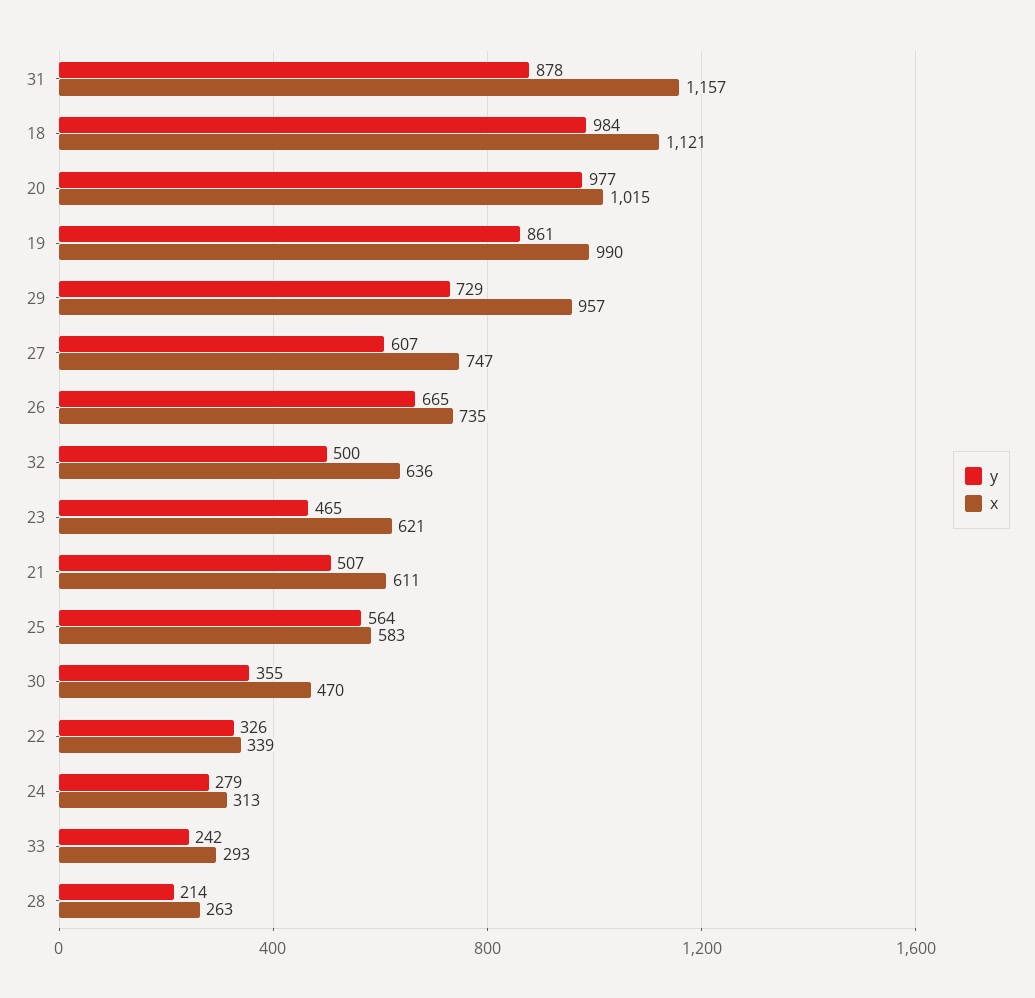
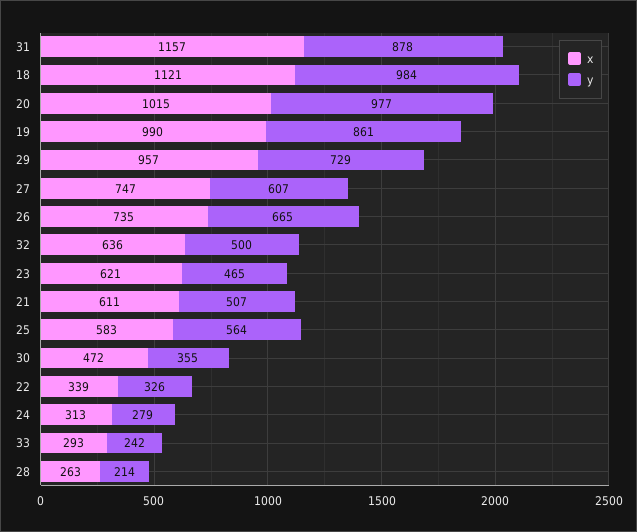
  {
    "y": {
      "31": 878,
      "18": 984,
      "20": 977,
      "19": 861,
      "29": 729,
      "27": 607,
      "26": 665,
      "32": 500,
      "23": 465,
      "21": 507,
      "25": 564,
      "30": 355,
      "22": 326,
      "24": 279,
      "33": 242,
      "28": 214
    },
    "x": {
      "31": 1157,
      "18": 1121,
      "20": 1015,
      "19": 990,
      "29": 957,
      "27": 747,
      "26": 735,
      "32": 636,
      "23": 621,
      "21": 611,
      "25": 583,
-     "30": 470,
+     "30": 472,
      "22": 339,
      "24": 313,
      "33": 293,
      "28": 263
    }
  }

